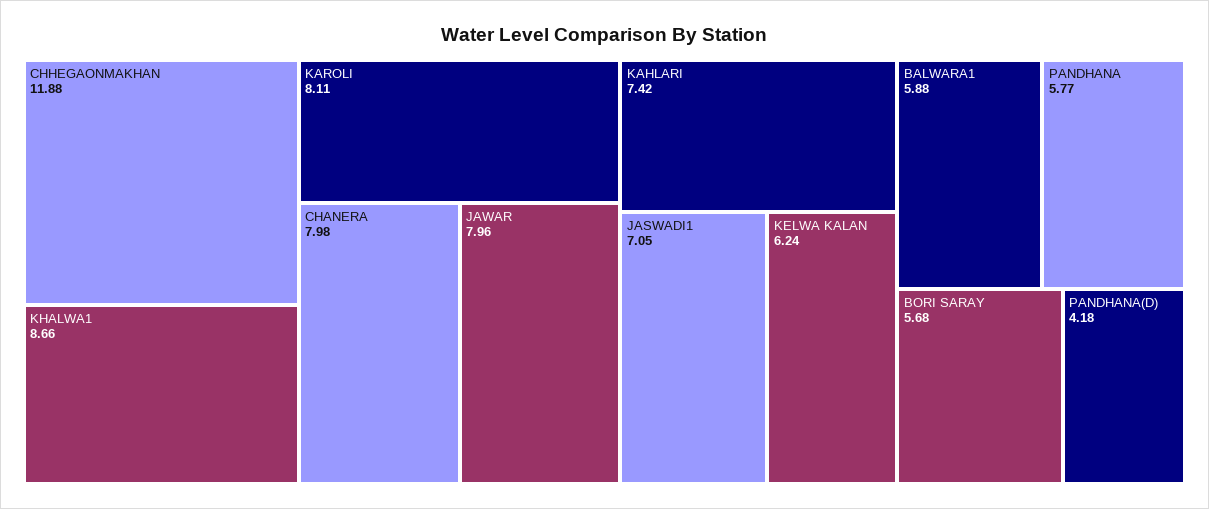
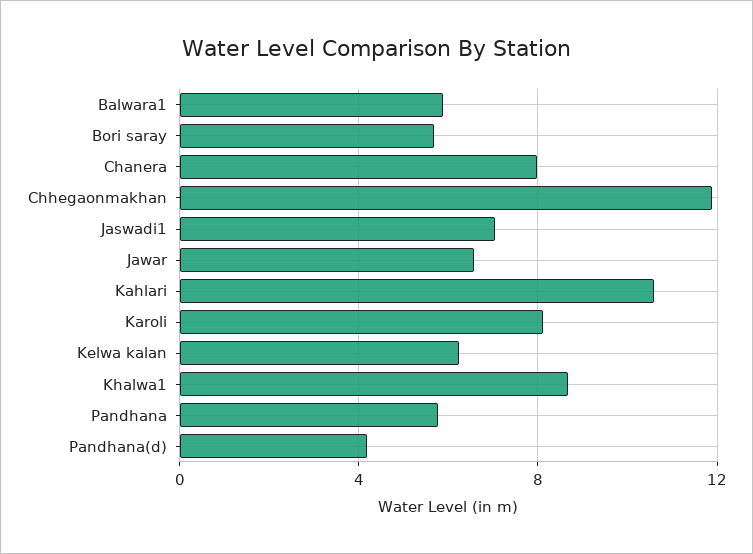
  {
    "CHHEGAONMAKHAN": 11.88,
    "KHALWA1": 8.66,
    "KAROLI": 8.11,
    "CHANERA": 7.98,
-   "JAWAR": 7.96,
+   "JAWAR": 6.5,
-   "KAHLARI": 7.42,
+   "KAHLARI": 10.5,
    "JASWADI1": 7.05,
    "KELWA KALAN": 6.24,
    "BALWARA1": 5.88,
    "PANDHANA": 5.77,
    "BORI SARAY": 5.68,
    "PANDHANA(D)": 4.18
  }

